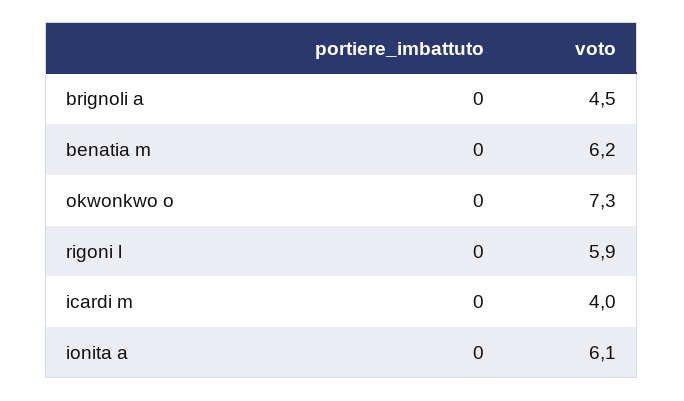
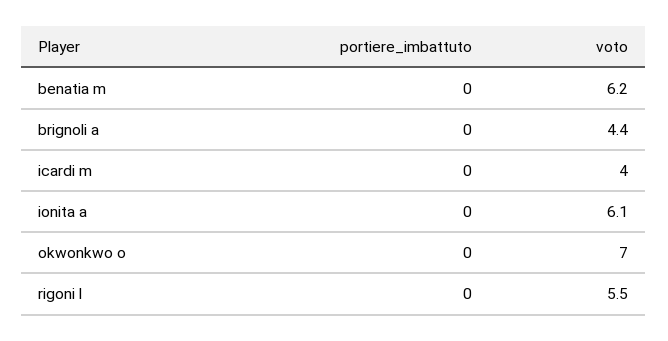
  {
    "portiere_imbattuto": {
      "brignoli a": 0,
      "benatia m": 0,
      "okwonkwo o": 0,
      "rigoni l": 0,
      "icardi m": 0,
      "ionita a": 0
    },
    "voto": {
-     "brignoli a": 4.5,
+     "brignoli a": 4.4,
      "benatia m": 6.2,
-     "okwonkwo o": 7.3,
+     "okwonkwo o": 7,
-     "rigoni l": 5.9,
+     "rigoni l": 5.5,
      "icardi m": 4,
      "ionita a": 6.1
    }
  }

